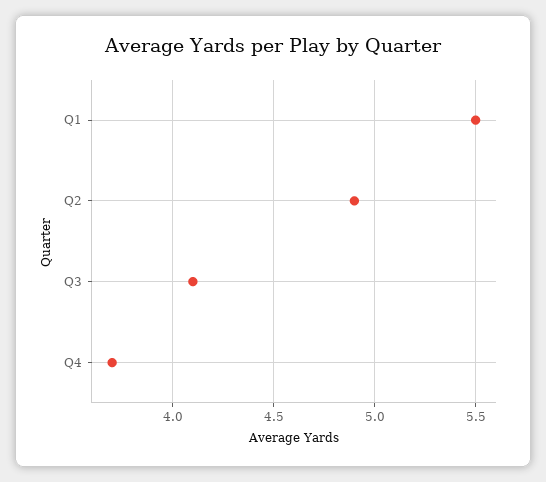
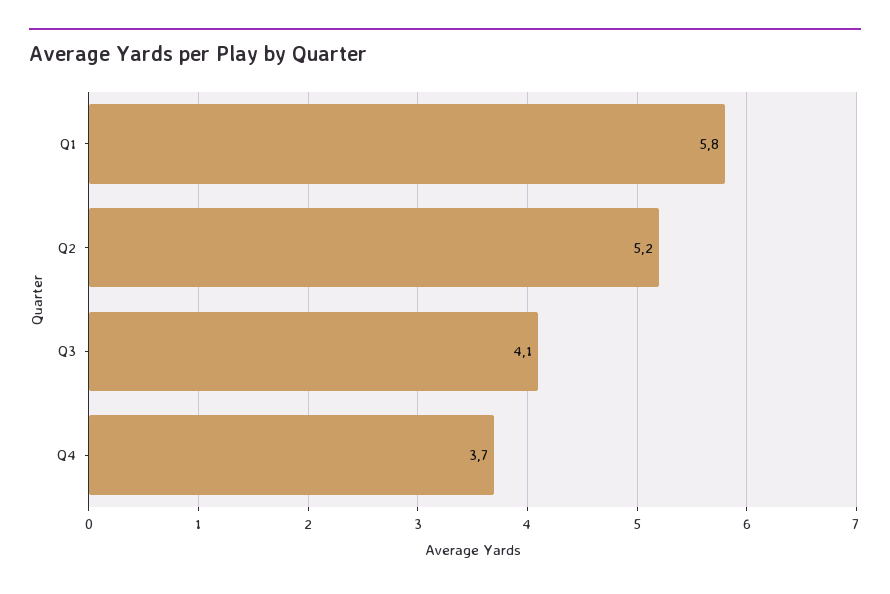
  {
-   "Q1": 5.5,
+   "Q1": 5.8,
-   "Q2": 4.9,
+   "Q2": 5.2,
    "Q3": 4.1,
    "Q4": 3.7
  }

